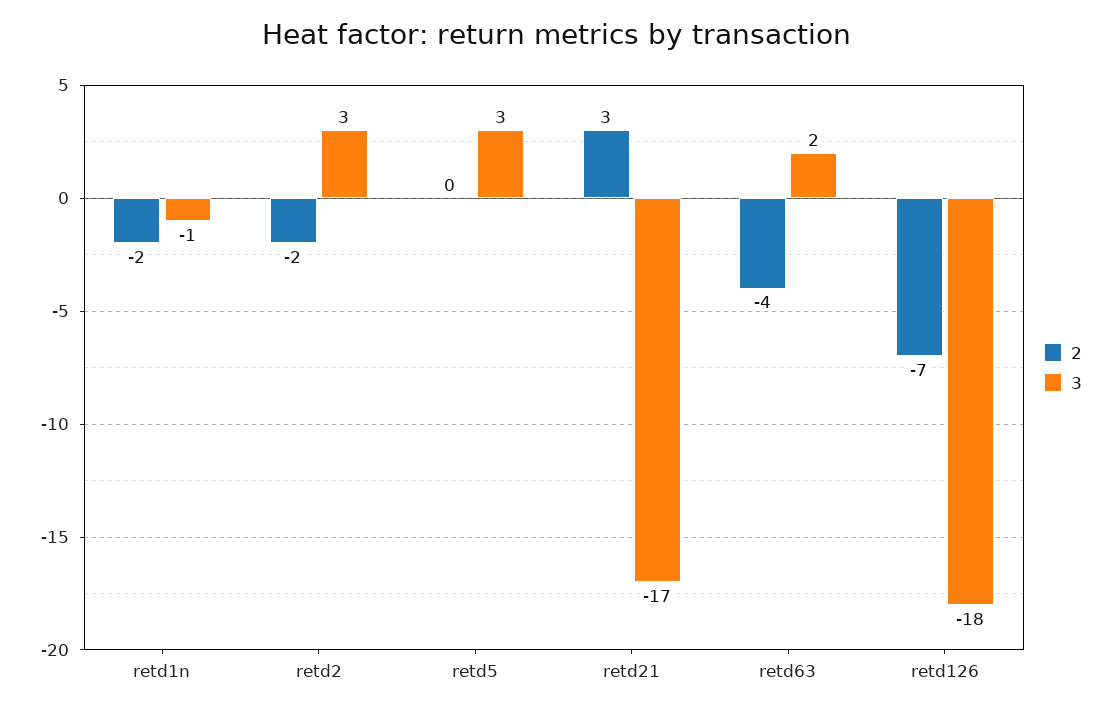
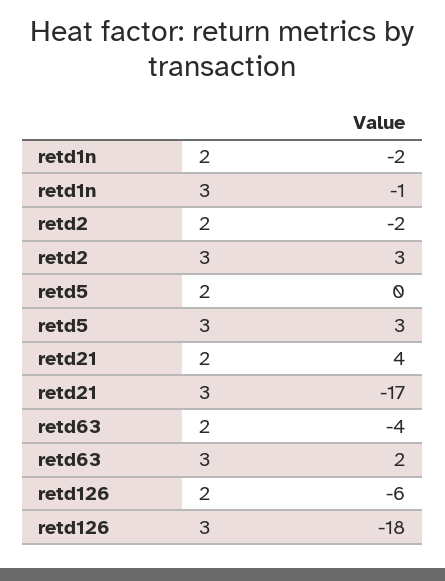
  {
    "2": {
      "retd1n": -2,
      "retd2": -2,
      "retd5": 0,
-     "retd21": 3,
+     "retd21": 4,
      "retd63": -4,
-     "retd126": -7
+     "retd126": -6
    },
    "3": {
      "retd1n": -1,
      "retd2": 3,
      "retd5": 3,
      "retd21": -17,
      "retd63": 2,
      "retd126": -18
    }
  }

